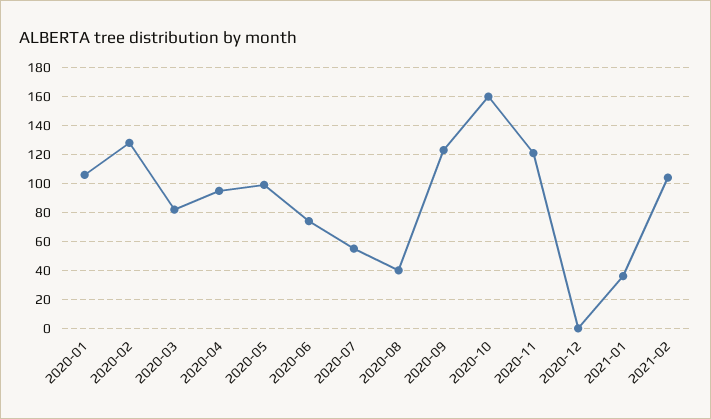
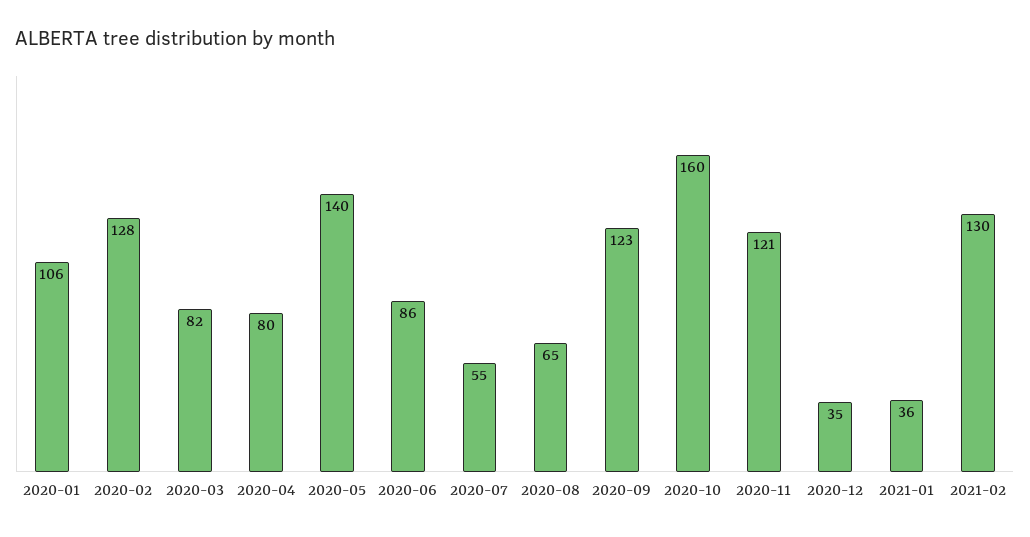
  {
    "2020-01": 106,
    "2020-02": 128,
    "2020-03": 82,
-   "2020-04": 95,
+   "2020-04": 80,
-   "2020-05": 100,
+   "2020-05": 140,
-   "2020-06": 75,
+   "2020-06": 86,
    "2020-07": 55,
-   "2020-08": 40,
+   "2020-08": 65,
    "2020-09": 123,
    "2020-10": 160,
    "2020-11": 121,
-   "2020-12": 0,
+   "2020-12": 35,
    "2021-01": 36,
-   "2021-02": 105
+   "2021-02": 130
  }

